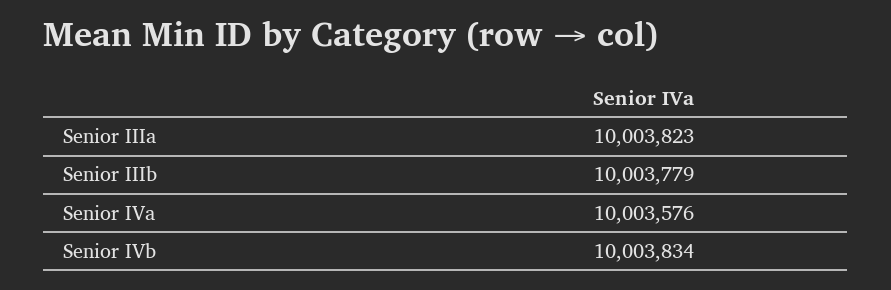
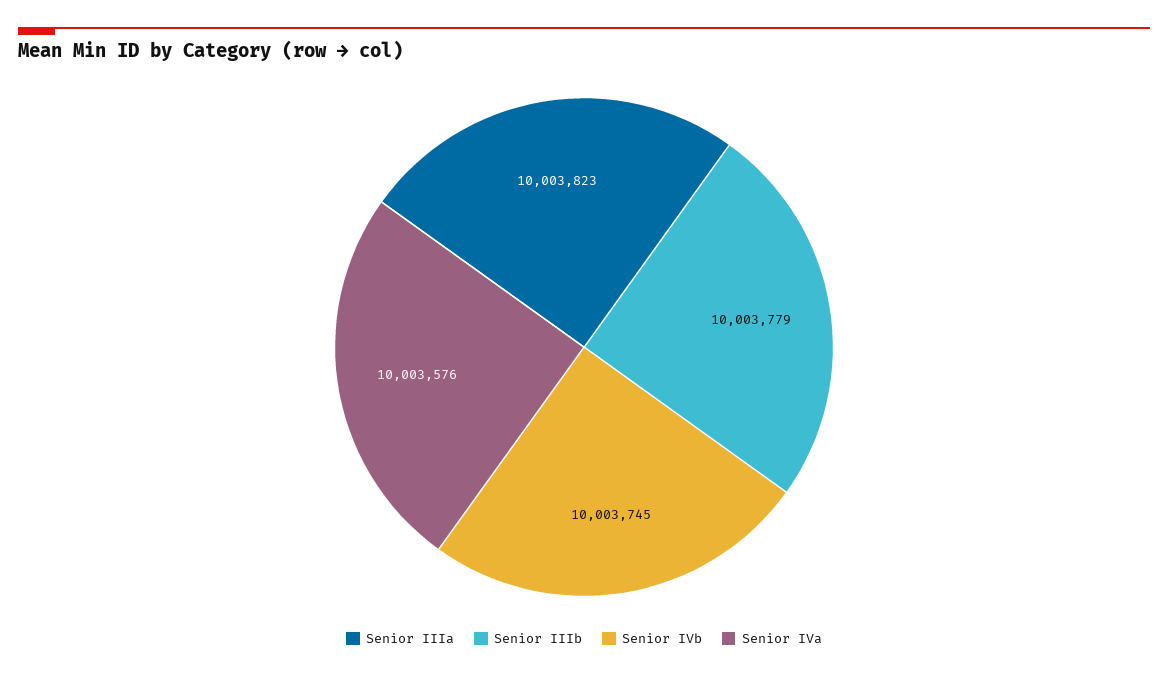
  {
    "Senior IIIa": 10003823,
    "Senior IIIb": 10003779,
    "Senior IVa": 10003576,
-   "Senior IVb": 10003834
+   "Senior IVb": 10003745
  }

